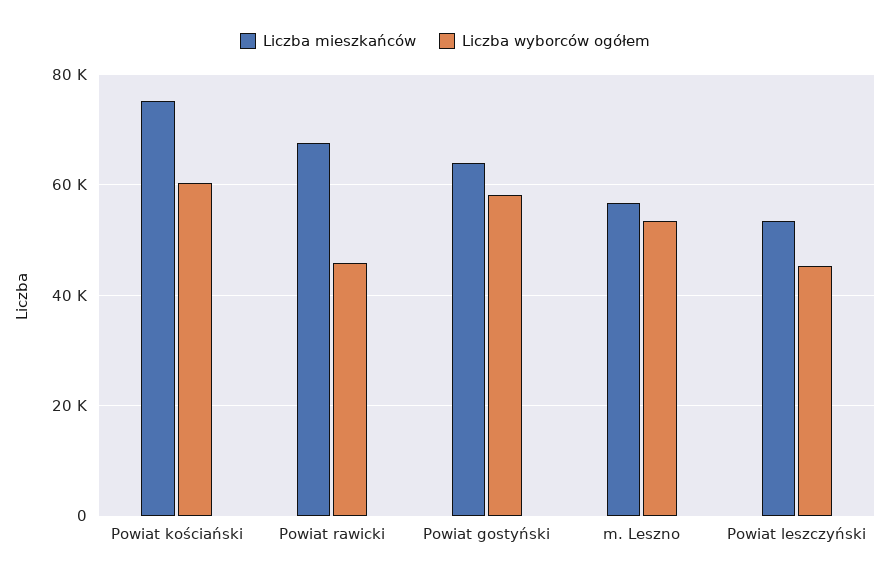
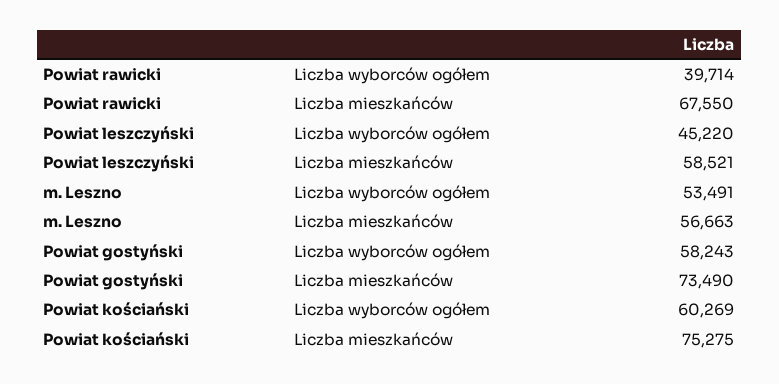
  {
    "Liczba mieszkańców": {
      "Powiat kościański": 75275,
      "Powiat rawicki": 67550,
-     "Powiat gostyński": 64000,
+     "Powiat gostyński": 73490,
      "m. Leszno": 56663,
-     "Powiat leszczyński": 54000
+     "Powiat leszczyński": 58521
    },
    "Liczba wyborców ogółem": {
      "Powiat kościański": 60269,
-     "Powiat rawicki": 46000,
+     "Powiat rawicki": 39714,
      "Powiat gostyński": 58243,
      "m. Leszno": 53491,
      "Powiat leszczyński": 45220
    }
  }

